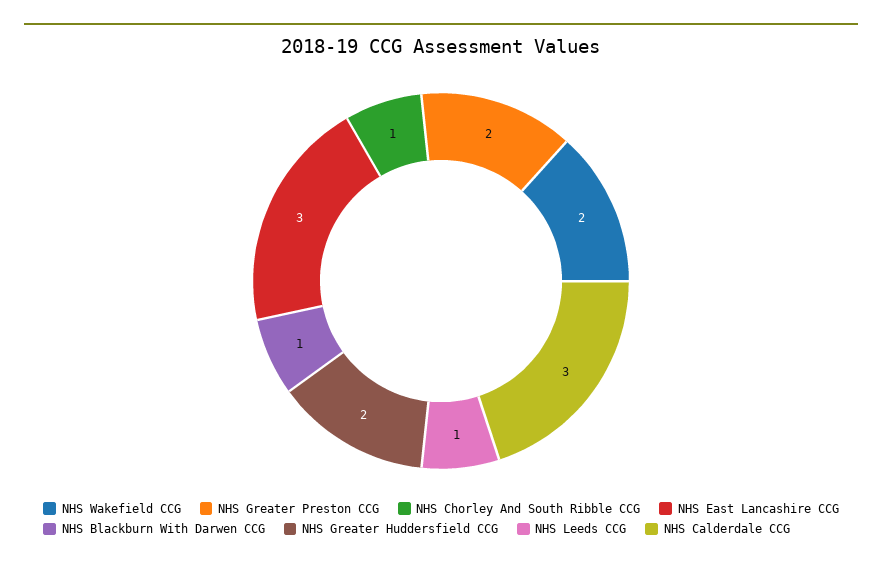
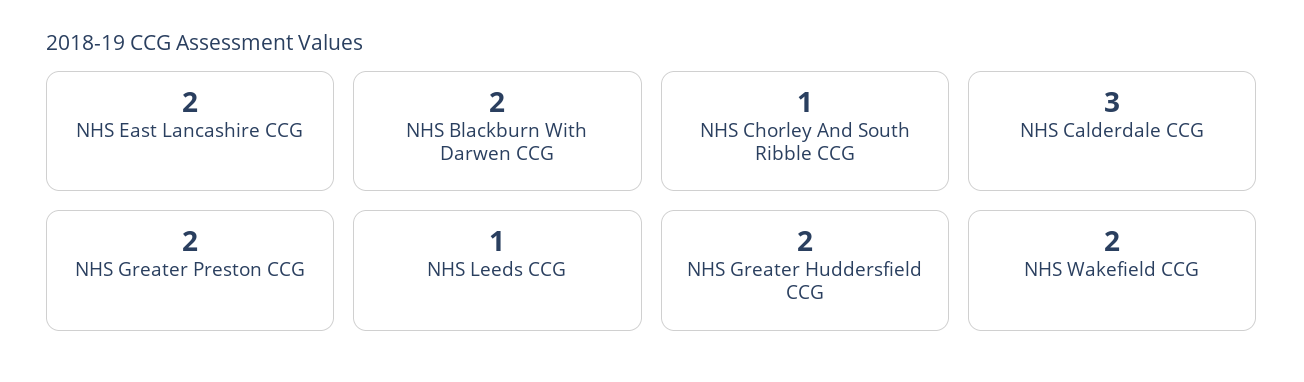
  {
    "NHS Wakefield CCG": 2,
    "NHS Greater Preston CCG": 2,
    "NHS Chorley And South Ribble CCG": 1,
-   "NHS East Lancashire CCG": 3,
+   "NHS East Lancashire CCG": 2,
-   "NHS Blackburn With Darwen CCG": 1,
+   "NHS Blackburn With Darwen CCG": 2,
    "NHS Greater Huddersfield CCG": 2,
    "NHS Leeds CCG": 1,
    "NHS Calderdale CCG": 3
  }

